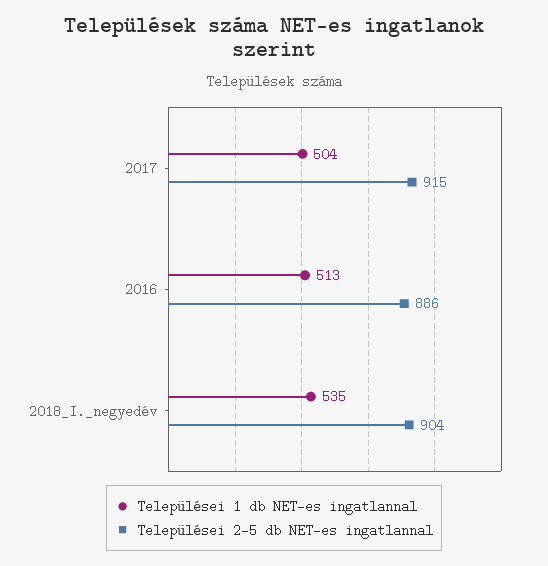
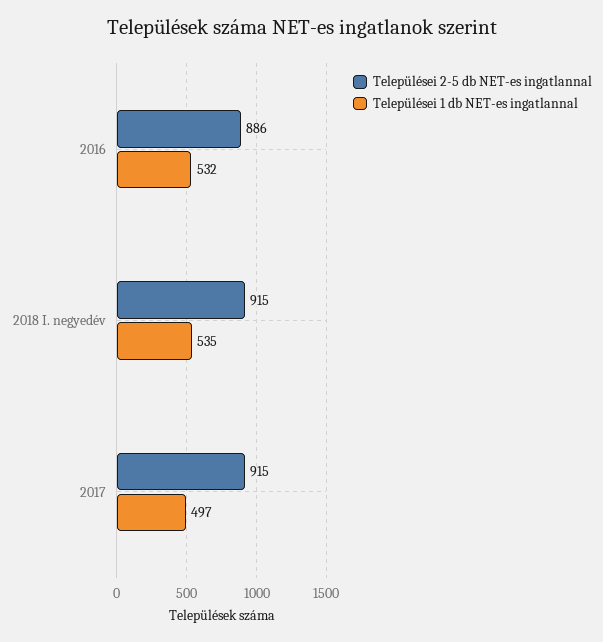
  {
    "Települései 1 db NET-es ingatlannal": {
-     "2017": 504,
+     "2017": 497,
-     "2016": 513,
+     "2016": 532,
      "2018_I._negyedév": 535
    },
    "Települései 2-5 db NET-es ingatlannal": {
      "2017": 915,
      "2016": 886,
-     "2018_I._negyedév": 904
+     "2018_I._negyedév": 915
    }
  }

